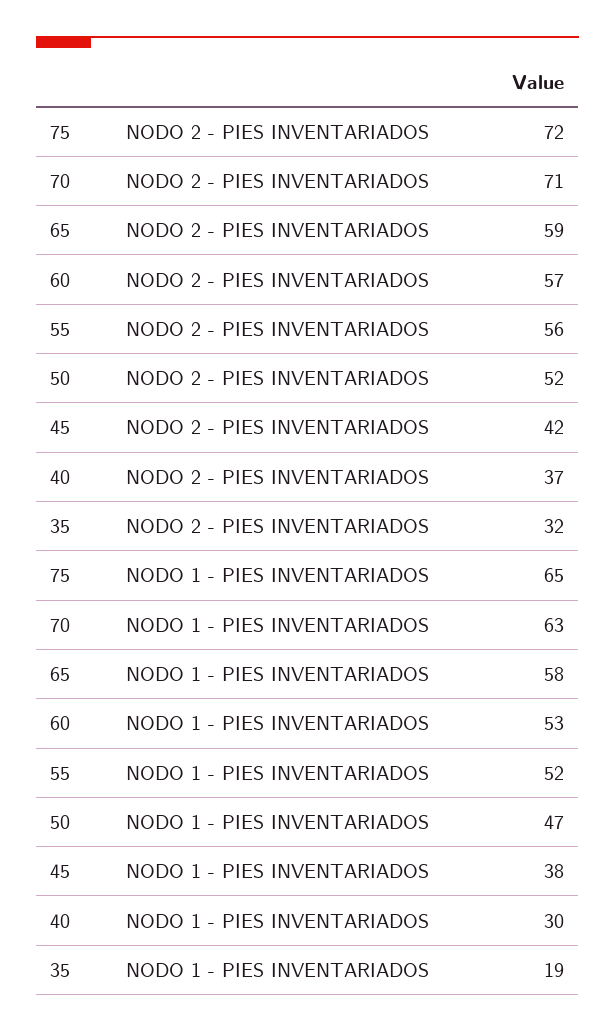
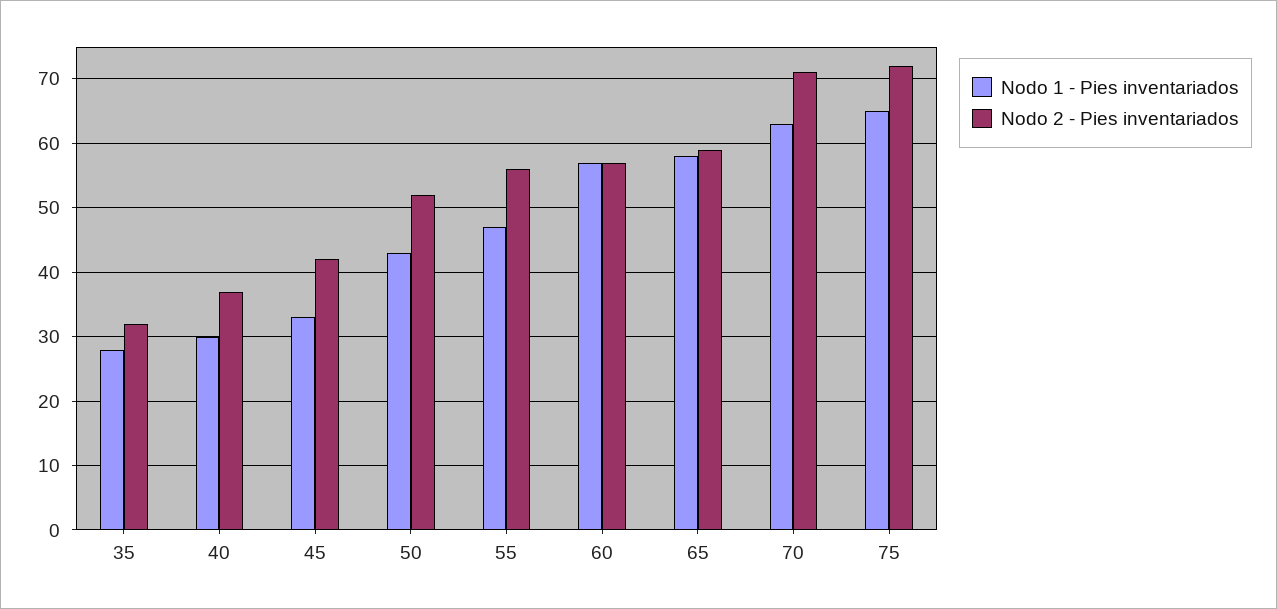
  {
    "NODO 2 - PIES INVENTARIADOS": {
      "75": 72,
      "70": 71,
      "65": 59,
      "60": 57,
      "55": 56,
      "50": 52,
      "45": 42,
      "40": 37,
      "35": 32
    },
    "NODO 1 - PIES INVENTARIADOS": {
      "75": 65,
      "70": 63,
      "65": 58,
-     "60": 53,
+     "60": 57,
-     "55": 52,
+     "55": 47,
-     "50": 47,
+     "50": 43,
-     "45": 38,
+     "45": 33,
      "40": 30,
-     "35": 19
+     "35": 28
    }
  }

